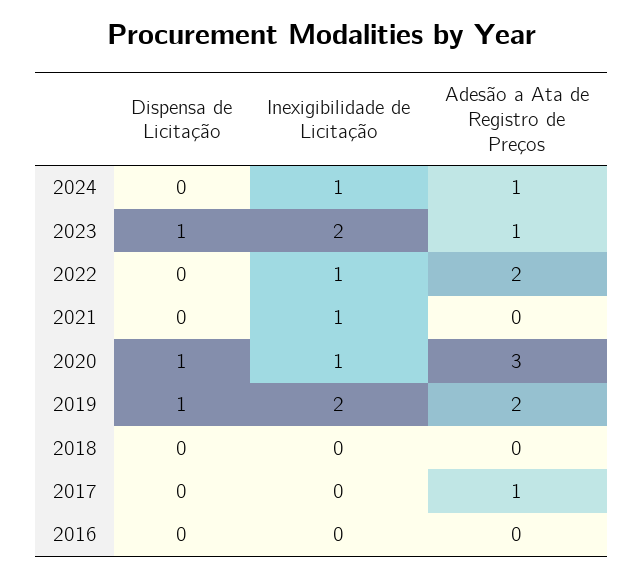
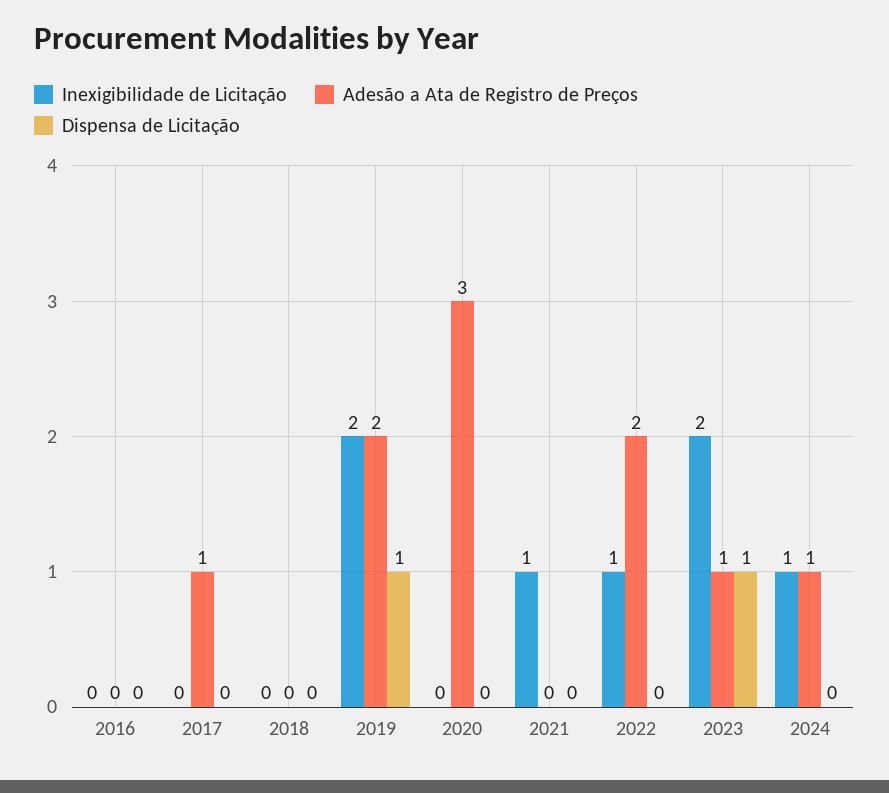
  {
    "Dispensa de Licitação": {
      "2024": 0,
      "2023": 1,
      "2022": 0,
      "2021": 0,
-     "2020": 1,
+     "2020": 0,
      "2019": 1,
      "2018": 0,
      "2017": 0,
      "2016": 0
    },
    "Inexigibilidade de Licitação": {
      "2024": 1,
      "2023": 2,
      "2022": 1,
      "2021": 1,
-     "2020": 1,
+     "2020": 0,
      "2019": 2,
      "2018": 0,
      "2017": 0,
      "2016": 0
    },
    "Adesão a Ata de Registro de Preços": {
      "2024": 1,
      "2023": 1,
      "2022": 2,
      "2021": 0,
      "2020": 3,
      "2019": 2,
      "2018": 0,
      "2017": 1,
      "2016": 0
    }
  }

